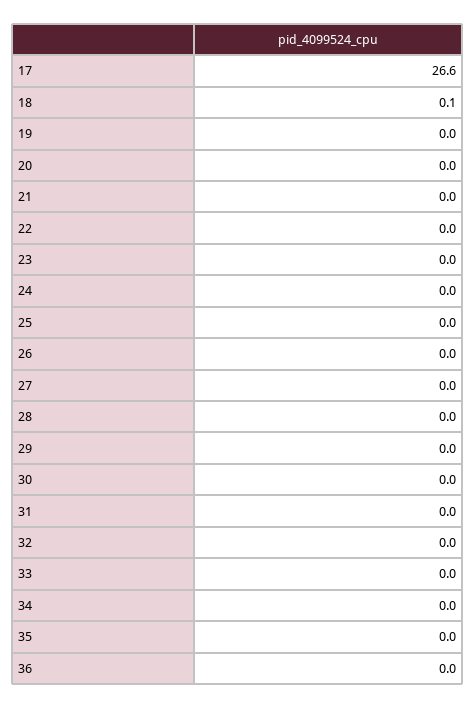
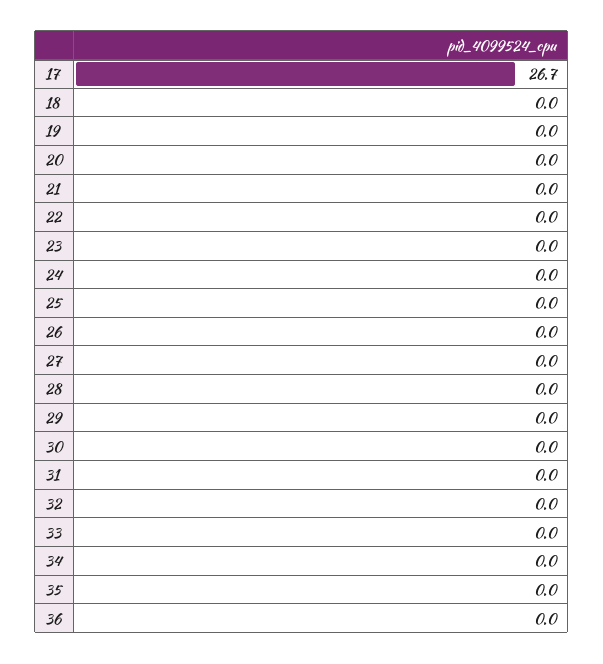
  {
-   "17": 26.6,
+   "17": 26.7,
-   "18": 0.1,
+   "18": 0,
    "19": 0,
    "20": 0,
    "21": 0,
    "22": 0,
    "23": 0,
    "24": 0,
    "25": 0,
    "26": 0,
    "27": 0,
    "28": 0,
    "29": 0,
    "30": 0,
    "31": 0,
    "32": 0,
    "33": 0,
    "34": 0,
    "35": 0,
    "36": 0
  }

